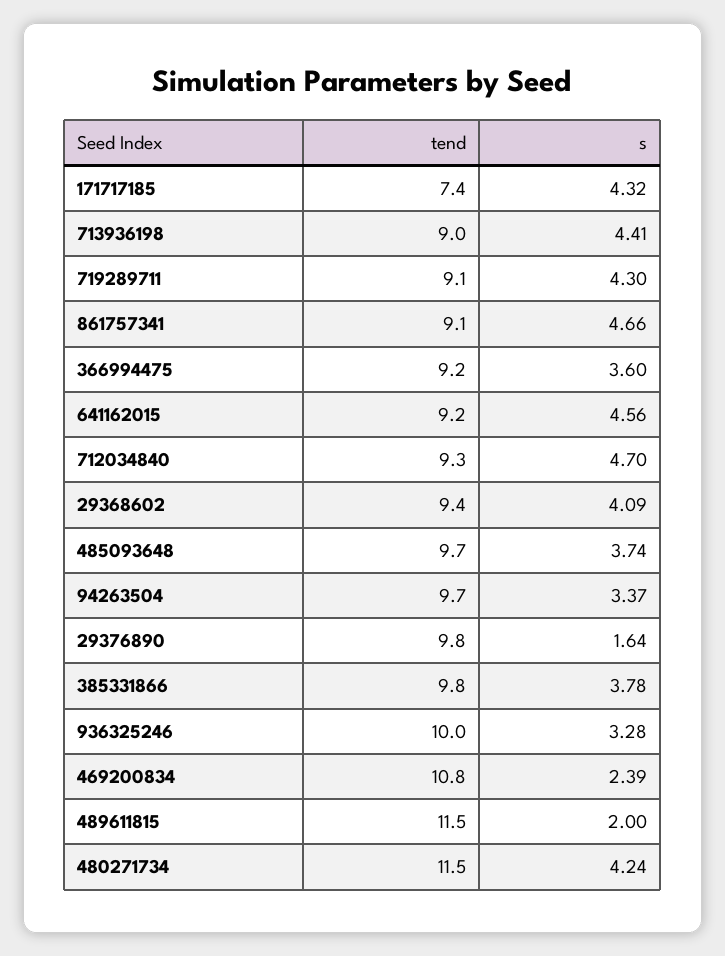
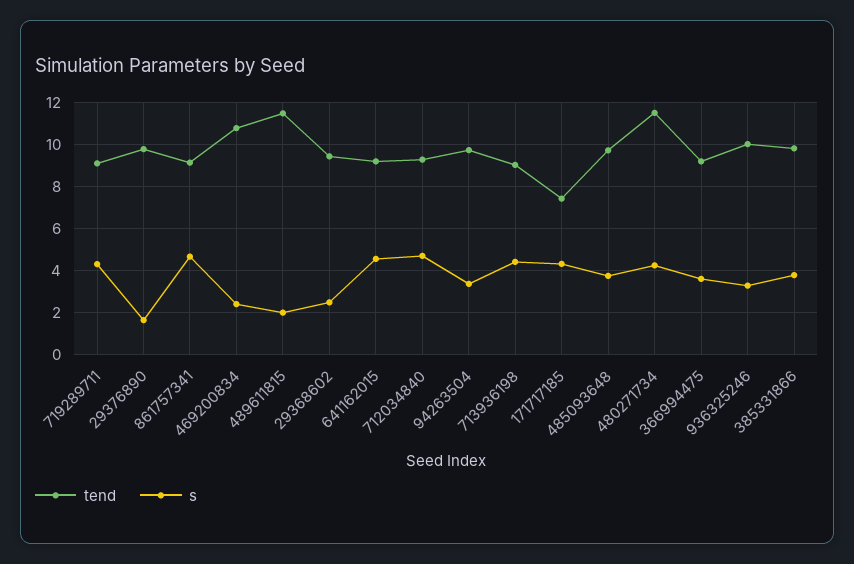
  {
    "tend": {
      "171717185": 7.4,
      "713936198": 9,
      "719289711": 9.1,
      "861757341": 9.1,
      "366994475": 9.2,
      "641162015": 9.2,
      "712034840": 9.3,
      "29368602": 9.4,
      "485093648": 9.7,
      "94263504": 9.7,
      "29376890": 9.8,
      "385331866": 9.8,
      "936325246": 10,
      "469200834": 10.8,
      "489611815": 11.5,
      "480271734": 11.5
    },
    "s": {
      "171717185": 4.32,
      "713936198": 4.41,
      "719289711": 4.3,
      "861757341": 4.66,
      "366994475": 3.6,
      "641162015": 4.56,
      "712034840": 4.7,
-     "29368602": 4.09,
+     "29368602": 2.5,
      "485093648": 3.74,
      "94263504": 3.37,
      "29376890": 1.64,
      "385331866": 3.78,
      "936325246": 3.28,
      "469200834": 2.39,
      "489611815": 2,
      "480271734": 4.24
    }
  }

